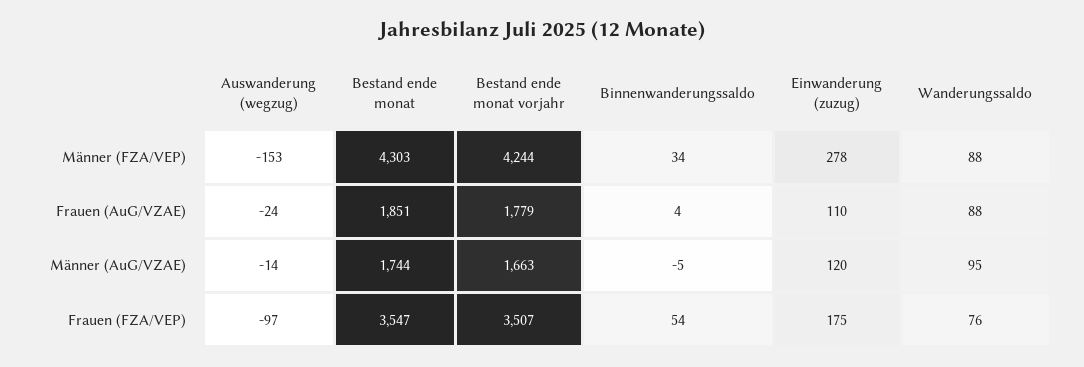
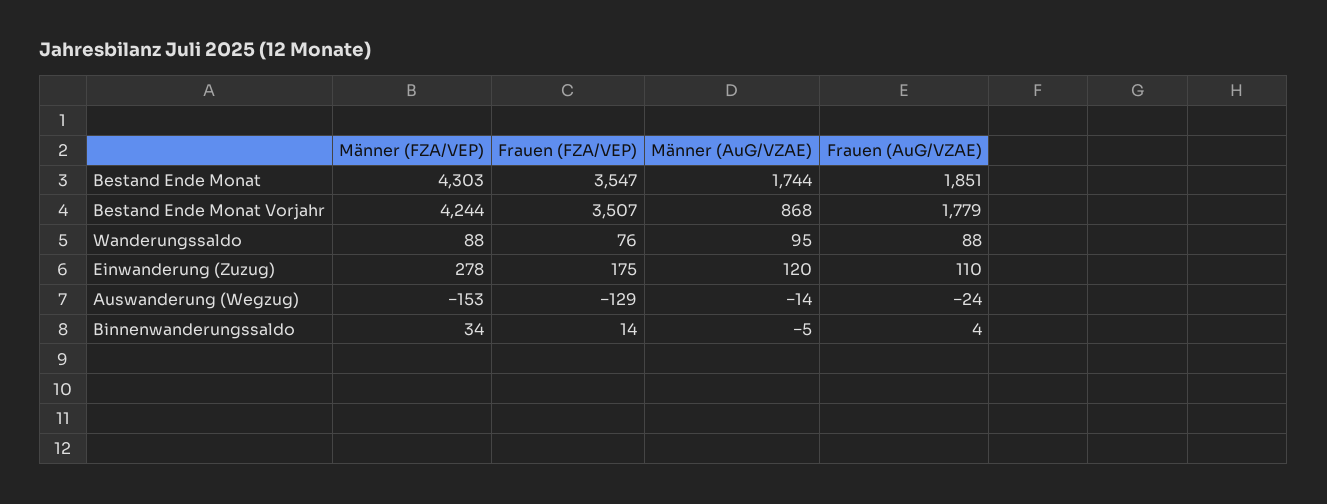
  {
    "Auswanderung (wegzug)": {
      "Männer (FZA/VEP)": -153,
      "Frauen (AuG/VZAE)": -24,
      "Männer (AuG/VZAE)": -14,
-     "Frauen (FZA/VEP)": -97
+     "Frauen (FZA/VEP)": -129
    },
    "Bestand ende monat": {
      "Männer (FZA/VEP)": 4303,
      "Frauen (AuG/VZAE)": 1851,
      "Männer (AuG/VZAE)": 1744,
      "Frauen (FZA/VEP)": 3547
    },
    "Bestand ende monat vorjahr": {
      "Männer (FZA/VEP)": 4244,
      "Frauen (AuG/VZAE)": 1779,
-     "Männer (AuG/VZAE)": 1663,
+     "Männer (AuG/VZAE)": 868,
      "Frauen (FZA/VEP)": 3507
    },
    "Binnenwanderungssaldo": {
      "Männer (FZA/VEP)": 34,
      "Frauen (AuG/VZAE)": 4,
      "Männer (AuG/VZAE)": -5,
-     "Frauen (FZA/VEP)": 54
+     "Frauen (FZA/VEP)": 14
    },
    "Einwanderung (zuzug)": {
      "Männer (FZA/VEP)": 278,
      "Frauen (AuG/VZAE)": 110,
      "Männer (AuG/VZAE)": 120,
      "Frauen (FZA/VEP)": 175
    },
    "Wanderungssaldo": {
      "Männer (FZA/VEP)": 88,
      "Frauen (AuG/VZAE)": 88,
      "Männer (AuG/VZAE)": 95,
      "Frauen (FZA/VEP)": 76
    }
  }

